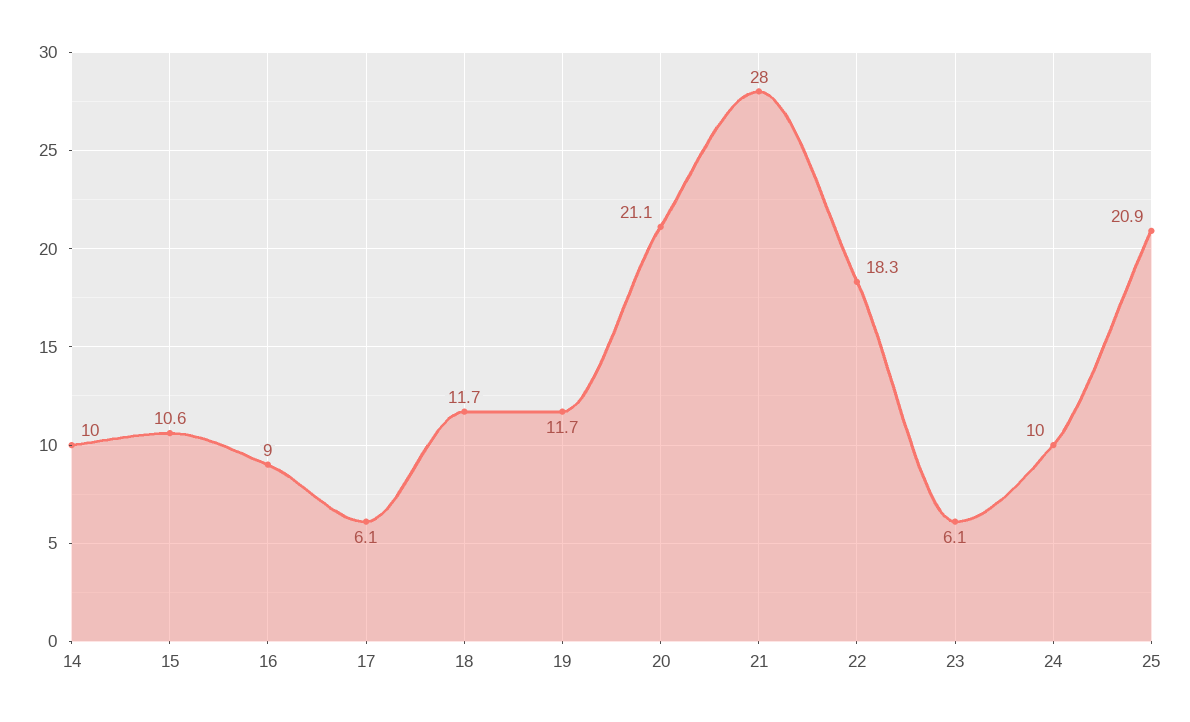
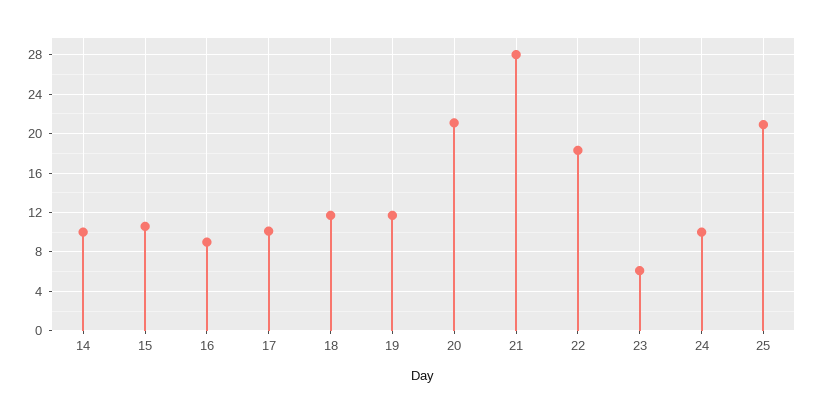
  {
    "14": 10,
    "15": 10.6,
    "16": 9,
-   "17": 6.1,
+   "17": 10,
    "18": 11.7,
    "19": 11.7,
    "20": 21.1,
    "21": 28,
    "22": 18.3,
    "23": 6.1,
    "24": 10,
    "25": 20.9
  }

